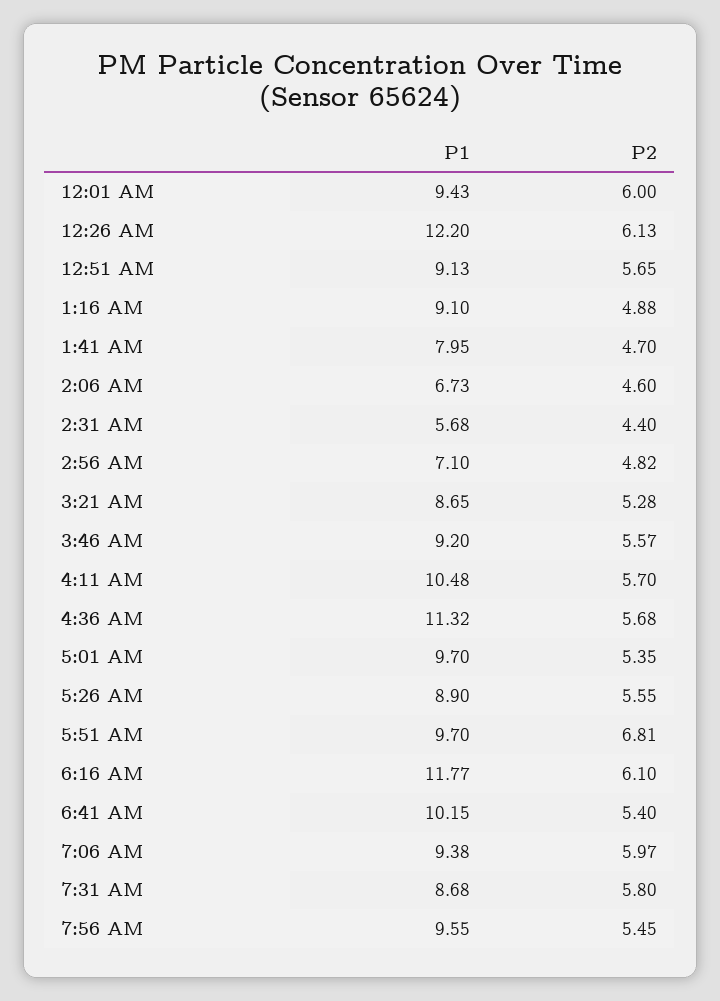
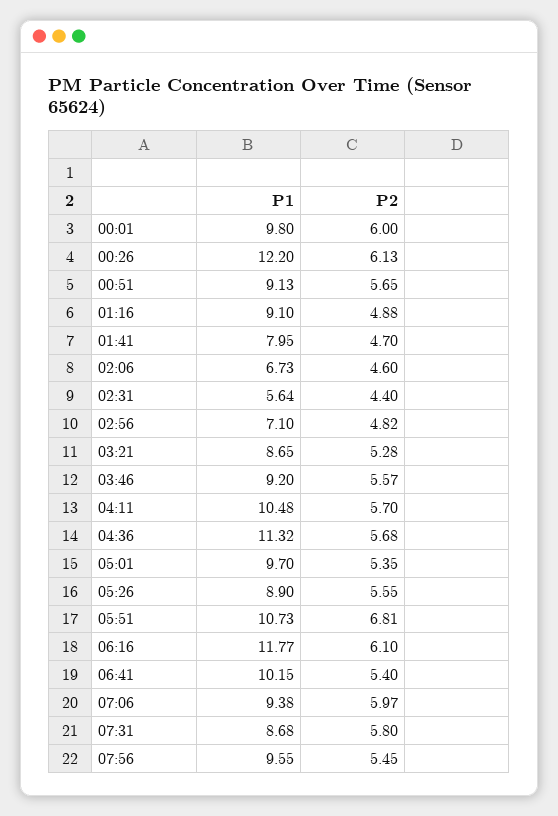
  {
    "P1": {
-     "12:01 AM": 9.43,
+     "12:01 AM": 9.8,
      "12:26 AM": 12.2,
      "12:51 AM": 9.13,
      "1:16 AM": 9.1,
      "1:41 AM": 7.95,
      "2:06 AM": 6.73,
-     "2:31 AM": 5.68,
+     "2:31 AM": 5.64,
      "2:56 AM": 7.1,
      "3:21 AM": 8.65,
      "3:46 AM": 9.2,
      "4:11 AM": 10.48,
      "4:36 AM": 11.32,
      "5:01 AM": 9.7,
      "5:26 AM": 8.9,
-     "5:51 AM": 9.7,
+     "5:51 AM": 10.73,
      "6:16 AM": 11.77,
      "6:41 AM": 10.15,
      "7:06 AM": 9.38,
      "7:31 AM": 8.68,
      "7:56 AM": 9.55
    },
    "P2": {
      "12:01 AM": 6,
      "12:26 AM": 6.13,
      "12:51 AM": 5.65,
      "1:16 AM": 4.88,
      "1:41 AM": 4.7,
      "2:06 AM": 4.6,
      "2:31 AM": 4.4,
      "2:56 AM": 4.82,
      "3:21 AM": 5.28,
      "3:46 AM": 5.57,
      "4:11 AM": 5.7,
      "4:36 AM": 5.68,
      "5:01 AM": 5.35,
      "5:26 AM": 5.55,
      "5:51 AM": 6.81,
      "6:16 AM": 6.1,
      "6:41 AM": 5.4,
      "7:06 AM": 5.97,
      "7:31 AM": 5.8,
      "7:56 AM": 5.45
    }
  }

